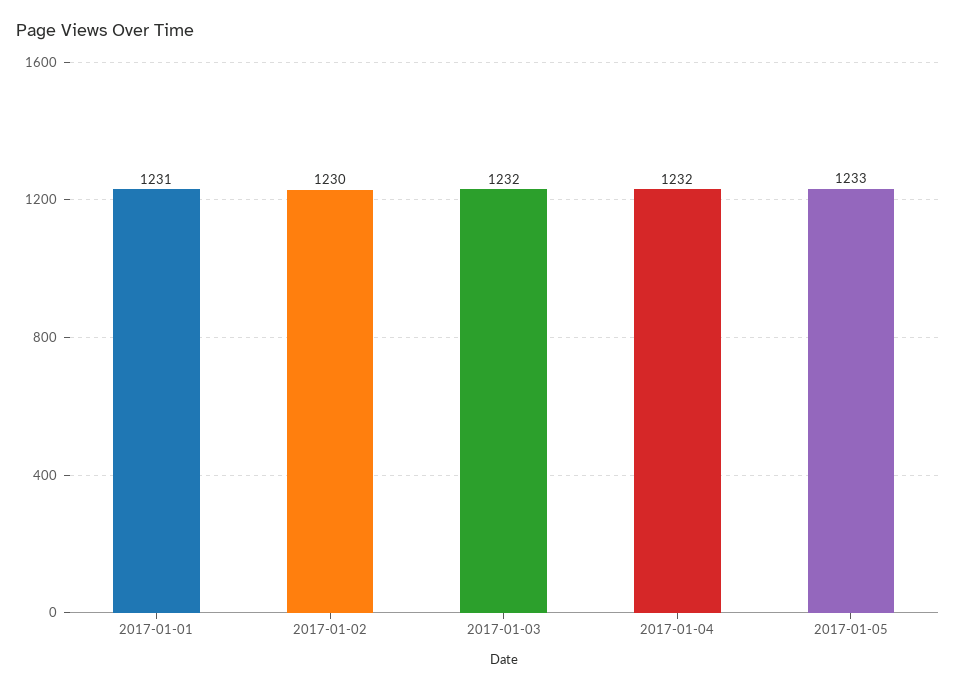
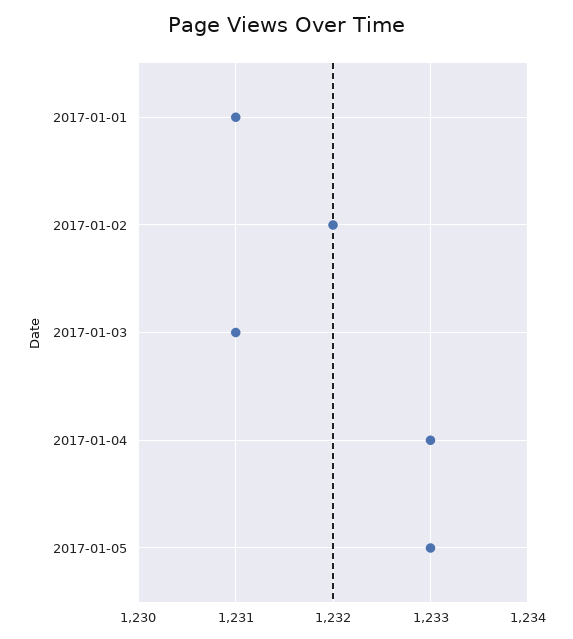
  {
    "2017-01-01": 1231,
-   "2017-01-02": 1230,
+   "2017-01-02": 1232,
-   "2017-01-03": 1232,
+   "2017-01-03": 1231,
-   "2017-01-04": 1232,
+   "2017-01-04": 1233,
    "2017-01-05": 1233
  }

